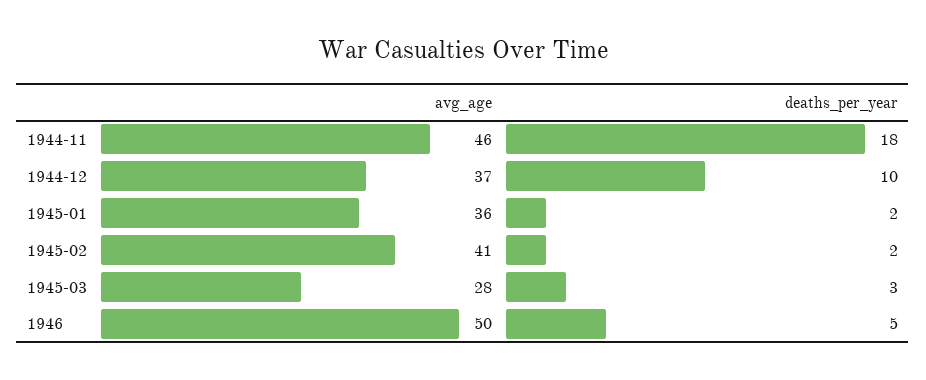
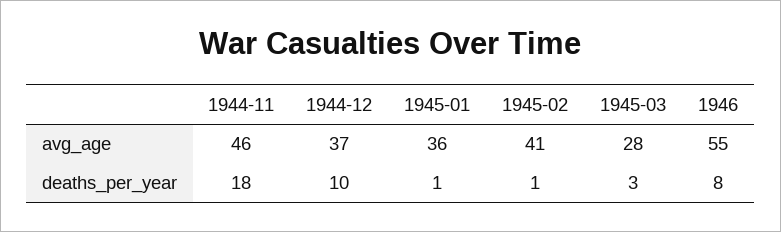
  {
    "avg_age": {
      "1944-11": 46,
      "1944-12": 37,
      "1945-01": 36,
      "1945-02": 41,
      "1945-03": 28,
-     "1946": 50
+     "1946": 55
    },
    "deaths_per_year": {
      "1944-11": 18,
      "1944-12": 10,
-     "1945-01": 2,
+     "1945-01": 1,
-     "1945-02": 2,
+     "1945-02": 1,
      "1945-03": 3,
-     "1946": 5
+     "1946": 8
    }
  }

